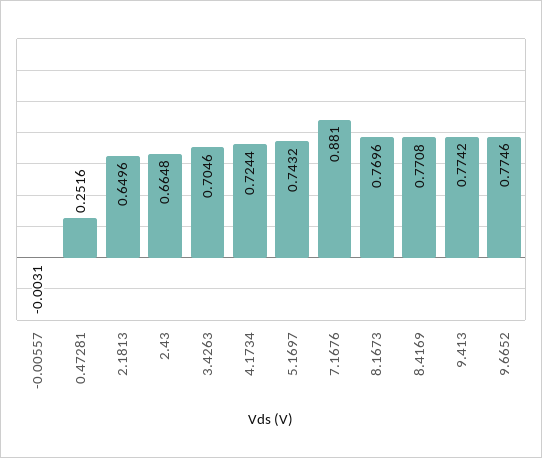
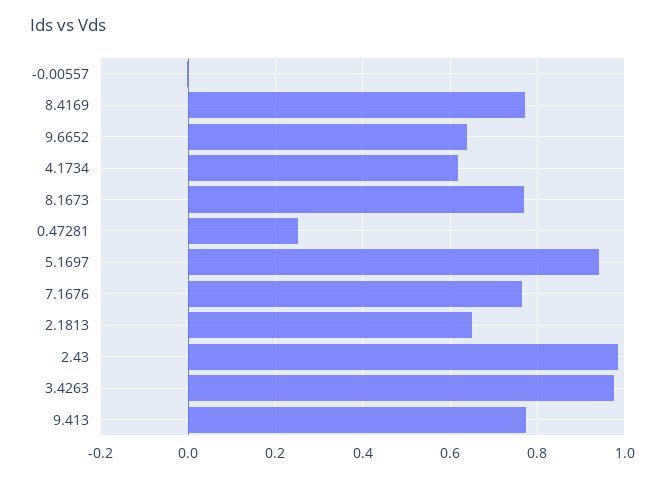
  {
    "-0.00557": -0.0031,
    "0.47281": 0.2516,
    "2.1813": 0.6496,
-   "2.43": 0.6648,
+   "2.43": 0.98,
-   "3.4263": 0.7046,
+   "3.4263": 0.98,
-   "4.1734": 0.7244,
+   "4.1734": 0.62,
-   "5.1697": 0.7432,
+   "5.1697": 0.94,
-   "7.1676": 0.881,
+   "7.1676": 0.76,
    "8.1673": 0.7696,
    "8.4169": 0.7708,
    "9.413": 0.7742,
-   "9.6652": 0.7746
+   "9.6652": 0.64
  }

